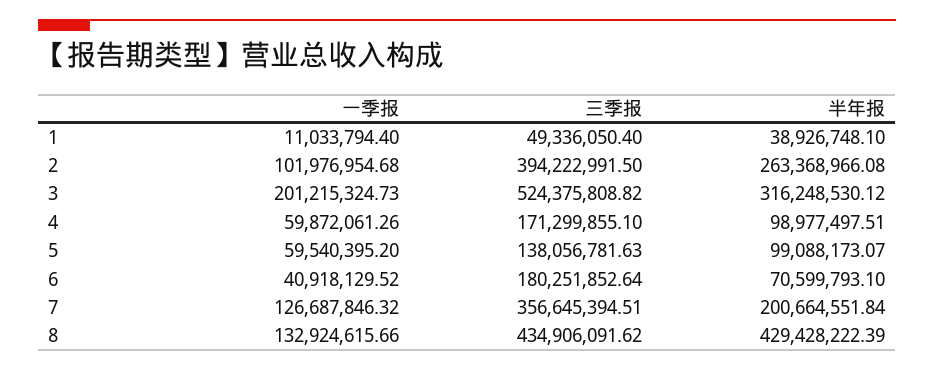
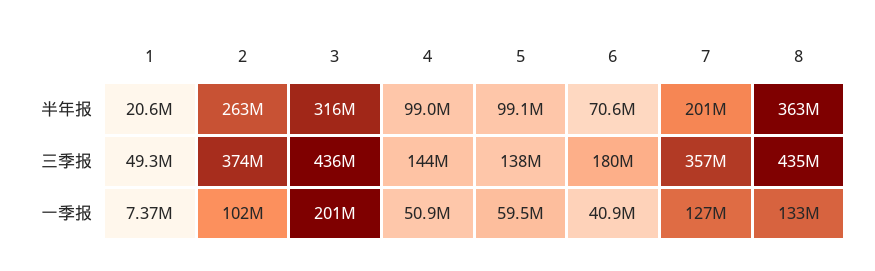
  {
    "一季报": {
-     "1": 11033794.4,
+     "1": 7370000,
      "2": 101976954.68,
      "3": 201215324.73,
-     "4": 59872061.26,
+     "4": 50900000,
      "5": 59540395.2,
      "6": 40918129.52,
      "7": 126687846.32,
      "8": 132924615.66
    },
    "三季报": {
      "1": 49336050.4,
-     "2": 394222991.5,
+     "2": 374000000,
-     "3": 524375808.82,
+     "3": 436000000,
-     "4": 171299855.1,
+     "4": 144000000,
      "5": 138056781.63,
      "6": 180251852.64,
      "7": 356645394.51,
      "8": 434906091.62
    },
    "半年报": {
-     "1": 38926748.1,
+     "1": 20600000,
      "2": 263368966.08,
      "3": 316248530.12,
      "4": 98977497.51,
      "5": 99088173.07,
      "6": 70599793.1,
      "7": 200664551.84,
-     "8": 429428222.39
+     "8": 363000000
    }
  }

